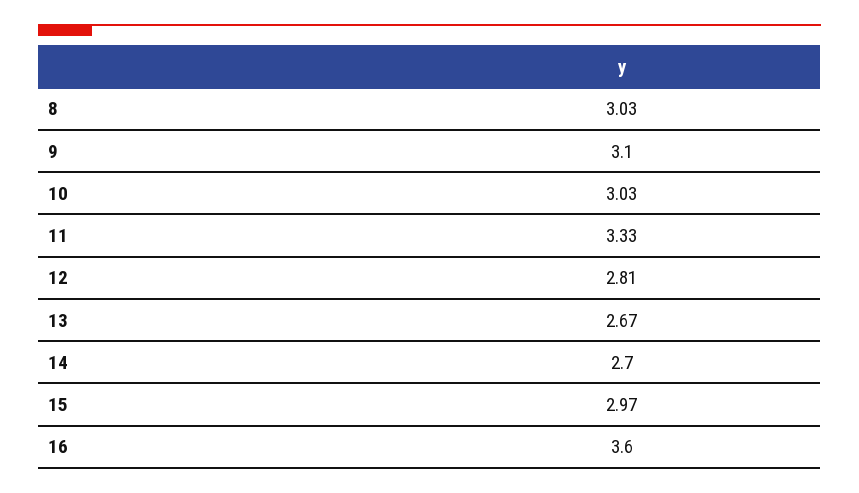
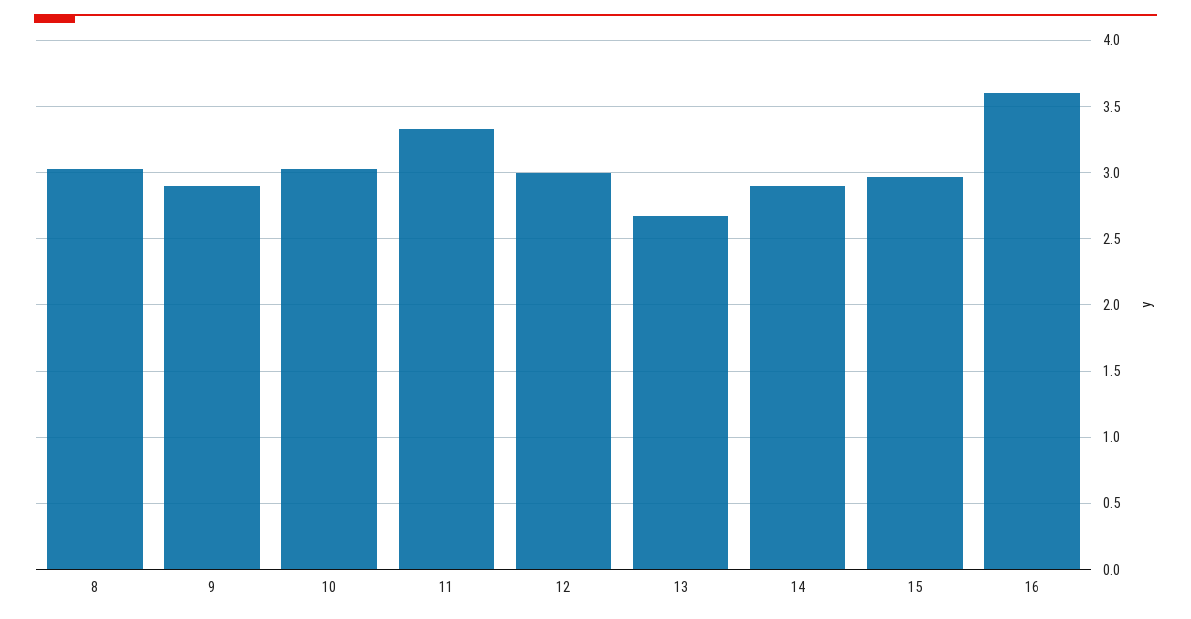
  {
    "8": 3.03,
-   "9": 3.1,
+   "9": 2.9,
    "10": 3.03,
    "11": 3.33,
-   "12": 2.81,
+   "12": 3,
    "13": 2.67,
-   "14": 2.7,
+   "14": 2.9,
    "15": 2.97,
    "16": 3.6
  }

